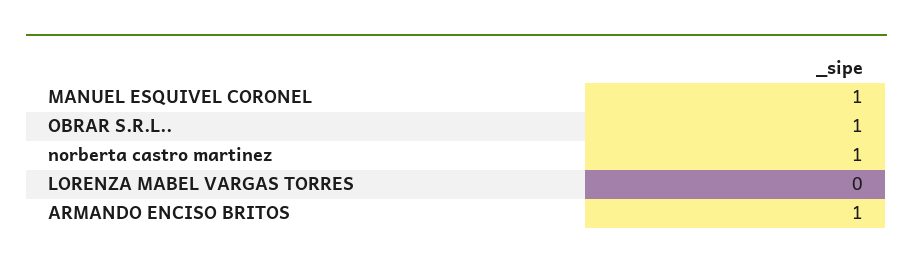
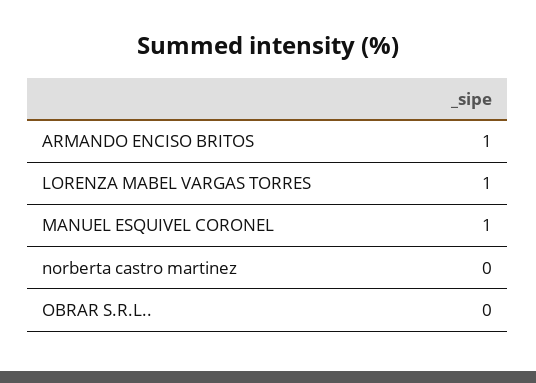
  {
    "MANUEL ESQUIVEL CORONEL": 1,
-   "OBRAR S.R.L..": 1,
+   "OBRAR S.R.L..": 0,
-   "norberta castro martinez": 1,
+   "norberta castro martinez": 0,
-   "LORENZA MABEL VARGAS TORRES": 0,
+   "LORENZA MABEL VARGAS TORRES": 1,
    "ARMANDO ENCISO BRITOS": 1
  }

